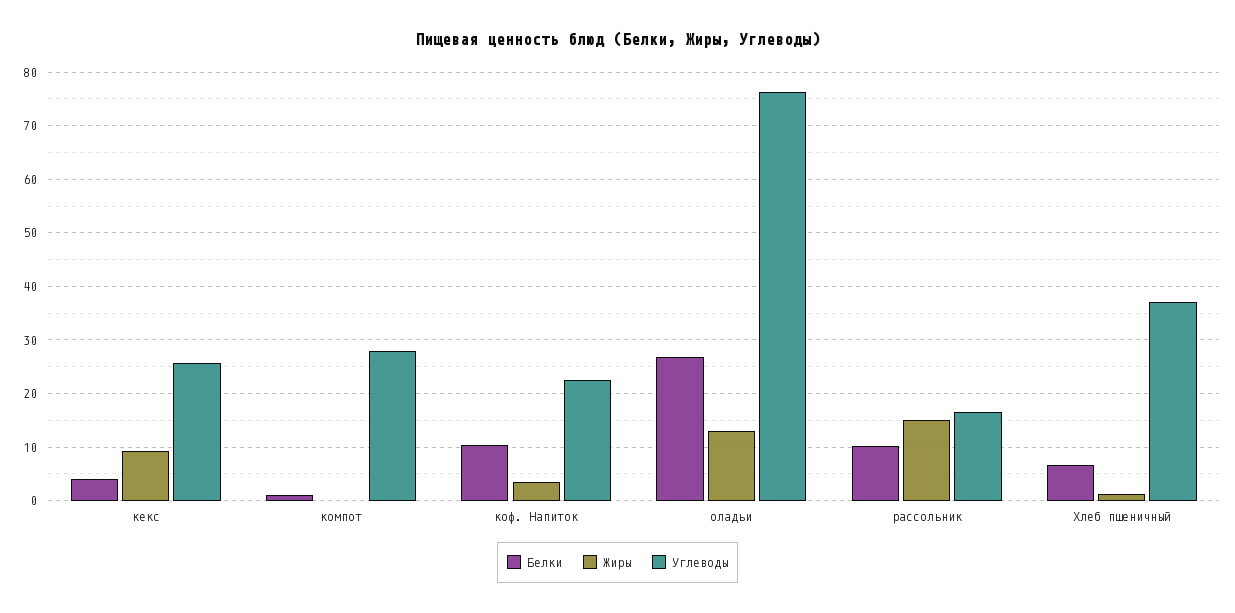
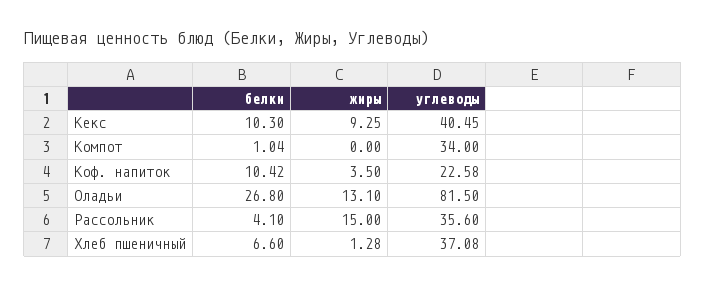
  {
    "Белки": {
-     "кекс": 4,
+     "кекс": 10.3,
      "компот": 1.04,
      "коф. Напиток": 10.42,
      "оладьи": 26.8,
-     "рассольник": 10,
+     "рассольник": 4.1,
      "Хлеб пшеничный": 6.6
    },
    "Жиры": {
      "кекс": 9.25,
      "компот": 0,
      "коф. Напиток": 3.5,
      "оладьи": 13.1,
      "рассольник": 15,
      "Хлеб пшеничный": 1.28
    },
    "Углеводы": {
-     "кекс": 26,
+     "кекс": 40.45,
-     "компот": 28,
+     "компот": 34,
      "коф. Напиток": 22.58,
-     "оладьи": 76,
+     "оладьи": 81.5,
-     "рассольник": 16,
+     "рассольник": 35.6,
      "Хлеб пшеничный": 37.08
    }
  }

